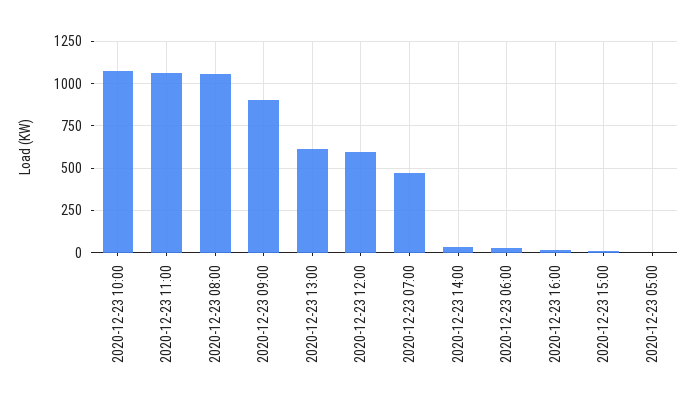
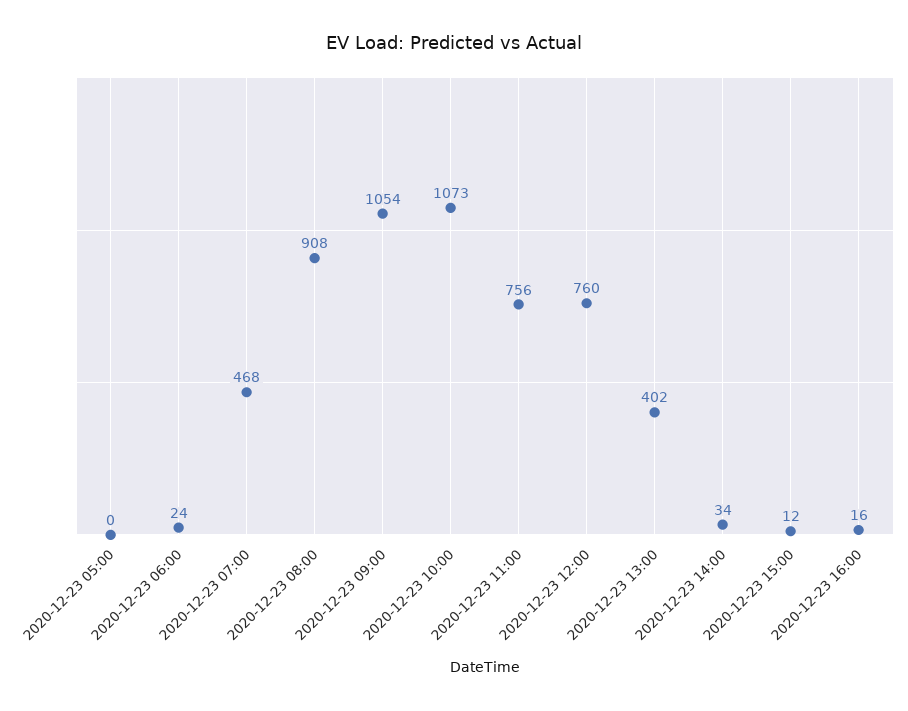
  {
    "2020-12-23 10:00": 1073,
-   "2020-12-23 11:00": 1050,
+   "2020-12-23 11:00": 756,
-   "2020-12-23 08:00": 1050,
+   "2020-12-23 08:00": 908,
-   "2020-12-23 09:00": 900,
+   "2020-12-23 09:00": 1054,
-   "2020-12-23 13:00": 600,
+   "2020-12-23 13:00": 402,
-   "2020-12-23 12:00": 600,
+   "2020-12-23 12:00": 760,
    "2020-12-23 07:00": 468,
    "2020-12-23 14:00": 34,
    "2020-12-23 06:00": 24,
    "2020-12-23 16:00": 16,
    "2020-12-23 15:00": 12,
    "2020-12-23 05:00": 0
  }

